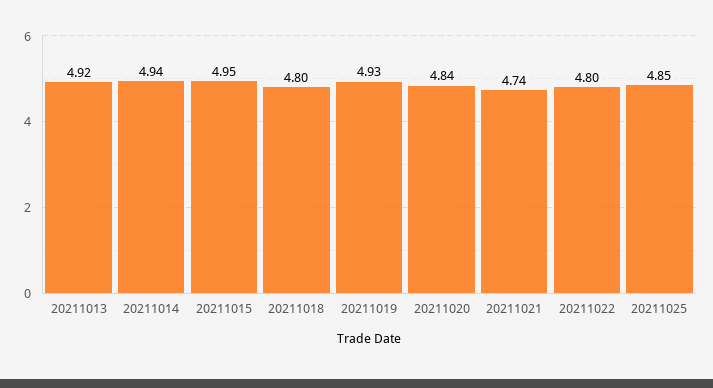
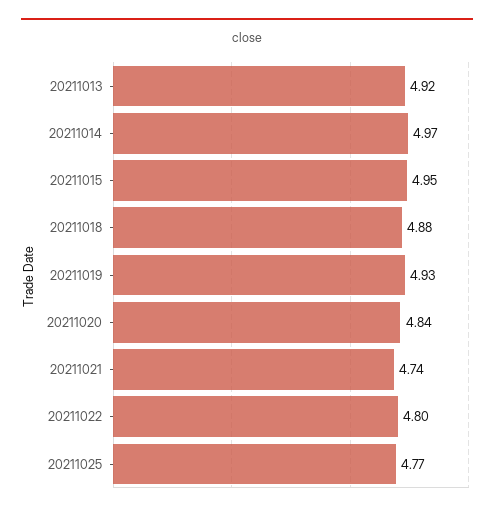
  {
    "20211013": 4.92,
-   "20211014": 4.94,
+   "20211014": 4.97,
    "20211015": 4.95,
-   "20211018": 4.8,
+   "20211018": 4.88,
    "20211019": 4.93,
    "20211020": 4.84,
    "20211021": 4.74,
    "20211022": 4.8,
-   "20211025": 4.85
+   "20211025": 4.77
  }

